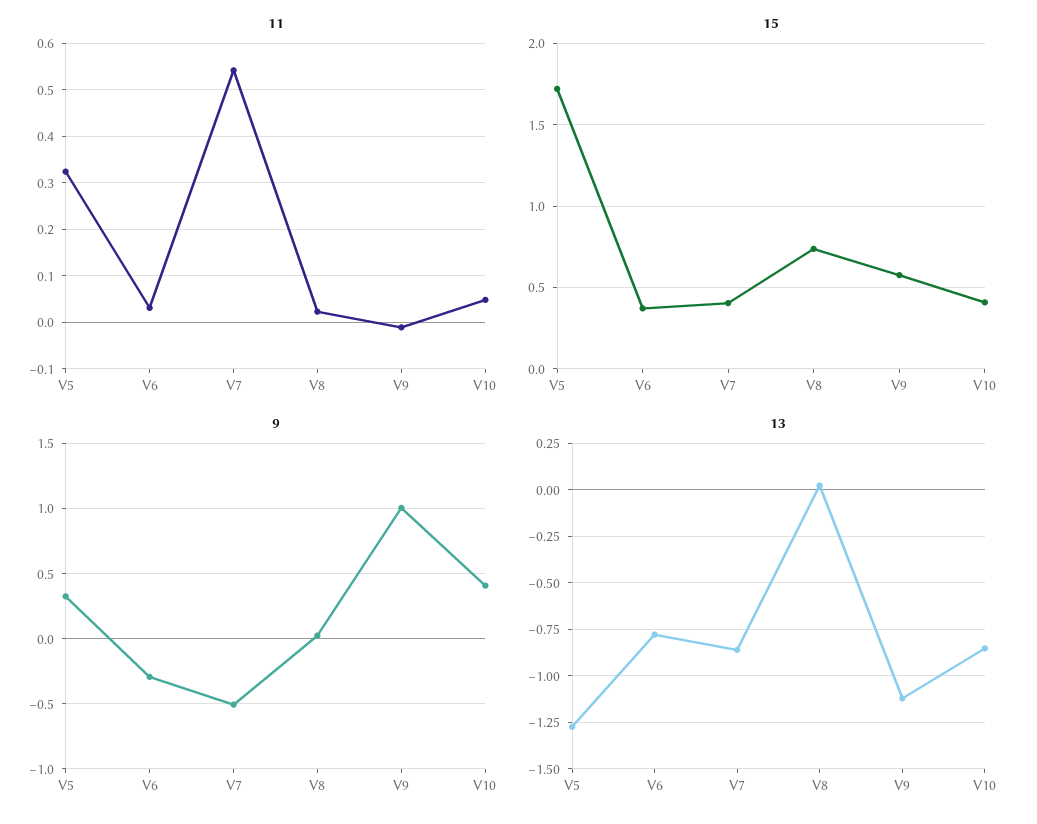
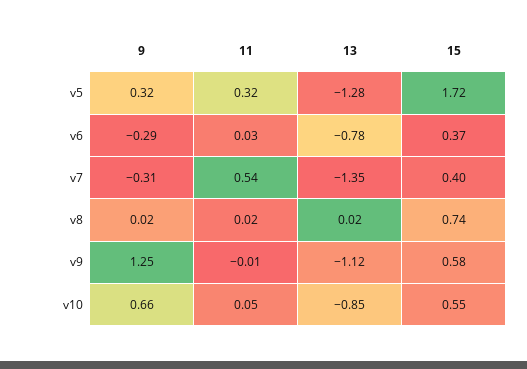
  {
    "11": {
      "V5": 0.32,
      "V6": 0.03,
      "V7": 0.54,
      "V8": 0.02,
      "V9": -0.01,
      "V10": 0.05
    },
    "15": {
      "V5": 1.72,
      "V6": 0.37,
      "V7": 0.4,
      "V8": 0.74,
      "V9": 0.58,
-     "V10": 0.4
+     "V10": 0.55
    },
    "9": {
      "V5": 0.32,
      "V6": -0.29,
-     "V7": -0.5,
+     "V7": -0.31,
      "V8": 0.02,
-     "V9": 1,
+     "V9": 1.25,
-     "V10": 0.4
+     "V10": 0.66
    },
    "13": {
      "V5": -1.28,
      "V6": -0.78,
-     "V7": -0.85,
+     "V7": -1.35,
      "V8": 0.02,
      "V9": -1.12,
      "V10": -0.85
    }
  }

